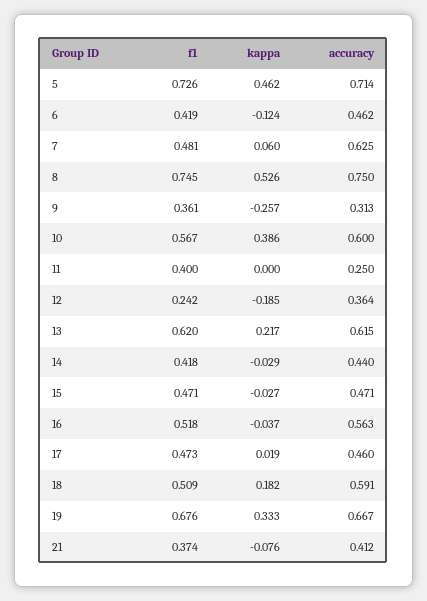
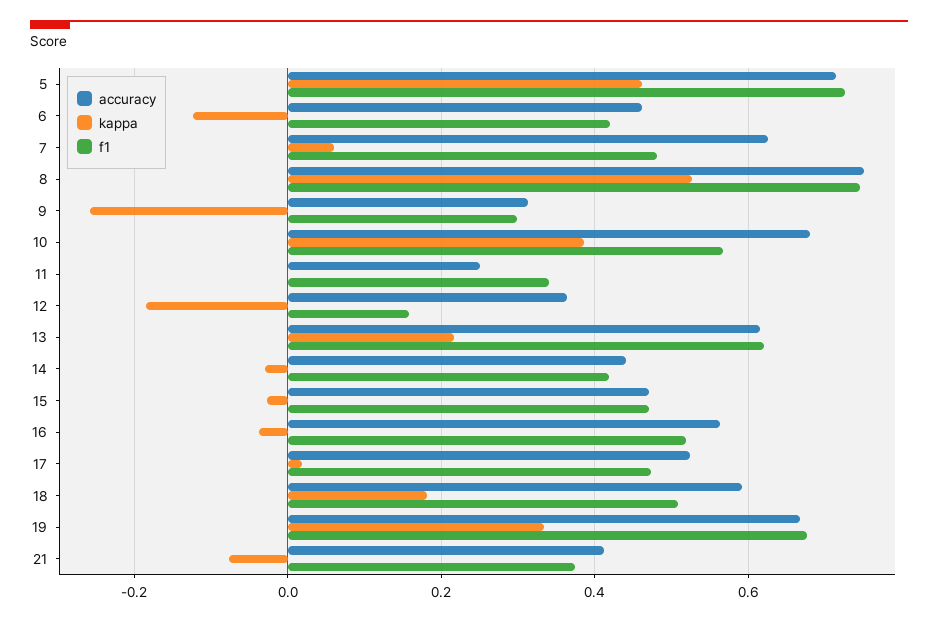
  {
    "f1": {
      "5": 0.726,
      "6": 0.419,
      "7": 0.481,
      "8": 0.745,
-     "9": 0.361,
+     "9": 0.3,
      "10": 0.567,
-     "11": 0.4,
+     "11": 0.34,
-     "12": 0.242,
+     "12": 0.16,
      "13": 0.62,
      "14": 0.418,
      "15": 0.471,
      "16": 0.518,
      "17": 0.473,
      "18": 0.509,
      "19": 0.676,
      "21": 0.374
    },
    "kappa": {
      "5": 0.462,
      "6": -0.124,
      "7": 0.06,
      "8": 0.526,
      "9": -0.257,
      "10": 0.386,
      "11": 0,
      "12": -0.185,
      "13": 0.217,
      "14": -0.029,
      "15": -0.027,
      "16": -0.037,
      "17": 0.019,
      "18": 0.182,
      "19": 0.333,
      "21": -0.076
    },
    "accuracy": {
      "5": 0.714,
      "6": 0.462,
      "7": 0.625,
      "8": 0.75,
      "9": 0.313,
-     "10": 0.6,
+     "10": 0.68,
      "11": 0.25,
      "12": 0.364,
      "13": 0.615,
      "14": 0.44,
      "15": 0.471,
      "16": 0.563,
-     "17": 0.46,
+     "17": 0.52,
      "18": 0.591,
      "19": 0.667,
      "21": 0.412
    }
  }

